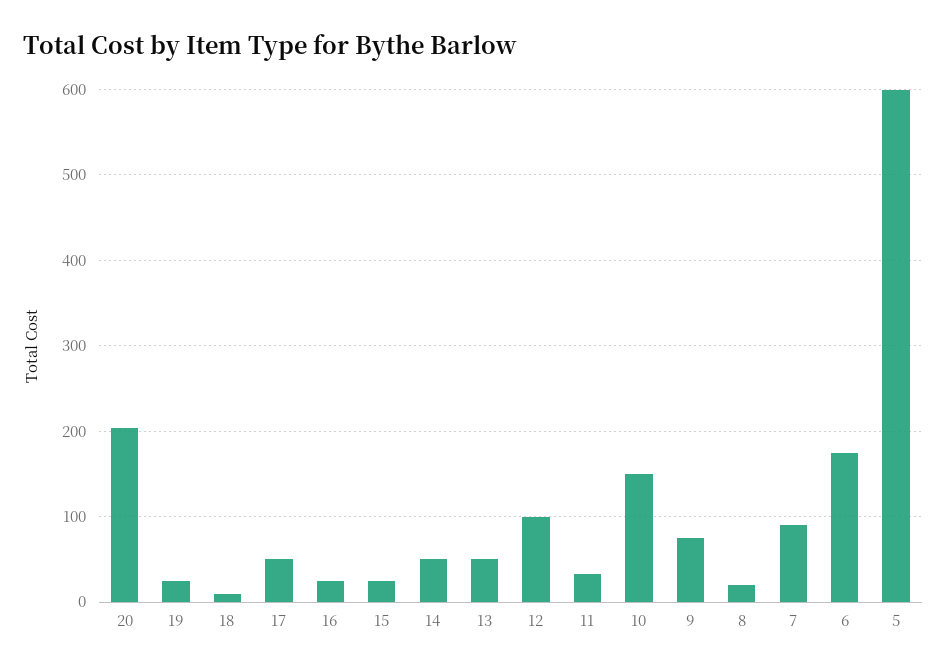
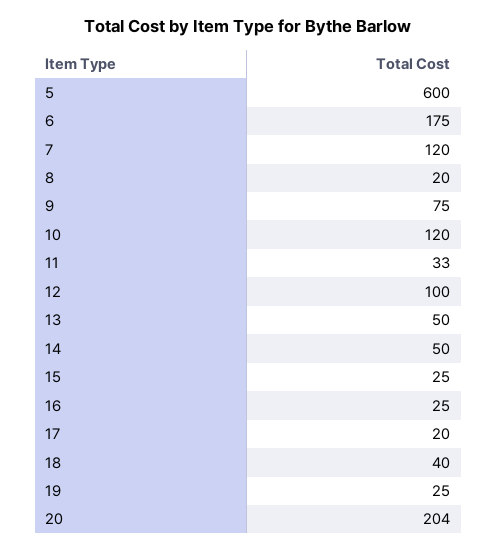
  {
    "20": 204,
    "19": 25,
-   "18": 10,
+   "18": 40,
-   "17": 50,
+   "17": 20,
    "16": 25,
    "15": 25,
    "14": 50,
    "13": 50,
    "12": 100,
    "11": 33,
-   "10": 150,
+   "10": 120,
    "9": 75,
    "8": 20,
-   "7": 90,
+   "7": 120,
    "6": 175,
    "5": 600
  }

